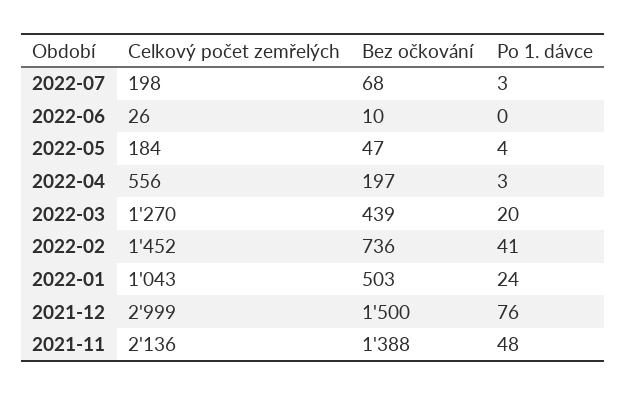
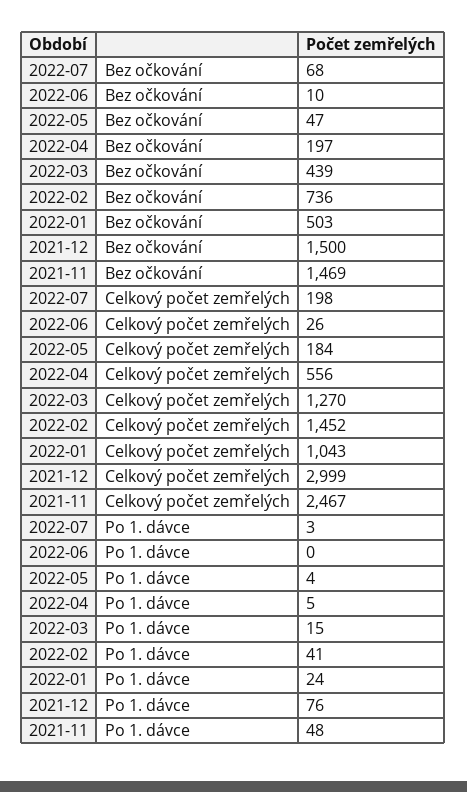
  {
    "Celkový počet zemřelých": {
      "2022-07": 198,
      "2022-06": 26,
      "2022-05": 184,
      "2022-04": 556,
      "2022-03": 1270,
      "2022-02": 1452,
      "2022-01": 1043,
      "2021-12": 2999,
-     "2021-11": 2136
+     "2021-11": 2467
    },
    "Bez očkování": {
      "2022-07": 68,
      "2022-06": 10,
      "2022-05": 47,
      "2022-04": 197,
      "2022-03": 439,
      "2022-02": 736,
      "2022-01": 503,
      "2021-12": 1500,
-     "2021-11": 1388
+     "2021-11": 1469
    },
    "Po 1. dávce": {
      "2022-07": 3,
      "2022-06": 0,
      "2022-05": 4,
-     "2022-04": 3,
+     "2022-04": 5,
-     "2022-03": 20,
+     "2022-03": 15,
      "2022-02": 41,
      "2022-01": 24,
      "2021-12": 76,
      "2021-11": 48
    }
  }

